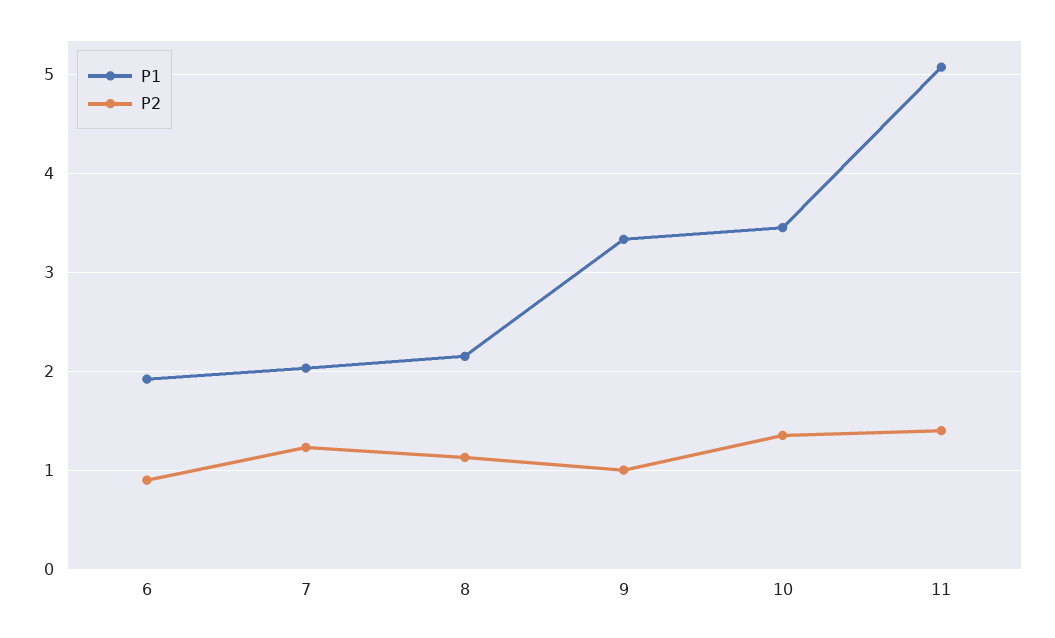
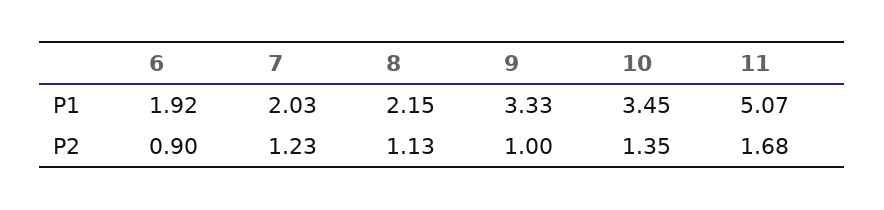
  {
    "P1": {
      "6": 1.92,
      "7": 2.03,
      "8": 2.15,
      "9": 3.33,
      "10": 3.45,
      "11": 5.07
    },
    "P2": {
      "6": 0.9,
      "7": 1.23,
      "8": 1.13,
      "9": 1,
      "10": 1.35,
-     "11": 1.4
+     "11": 1.68
    }
  }

